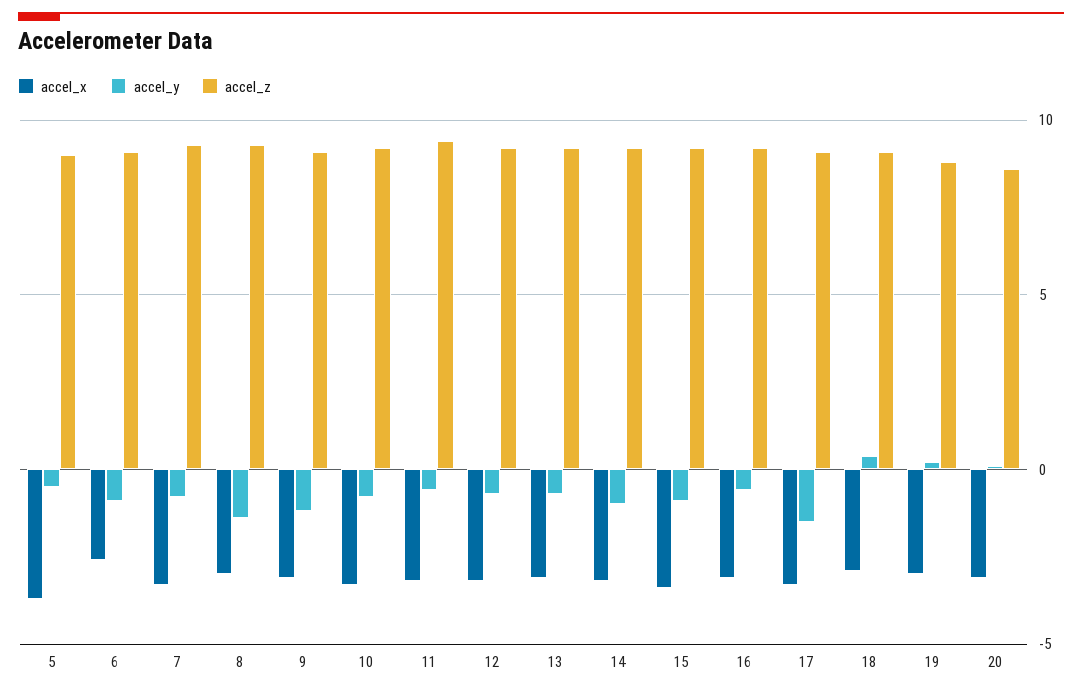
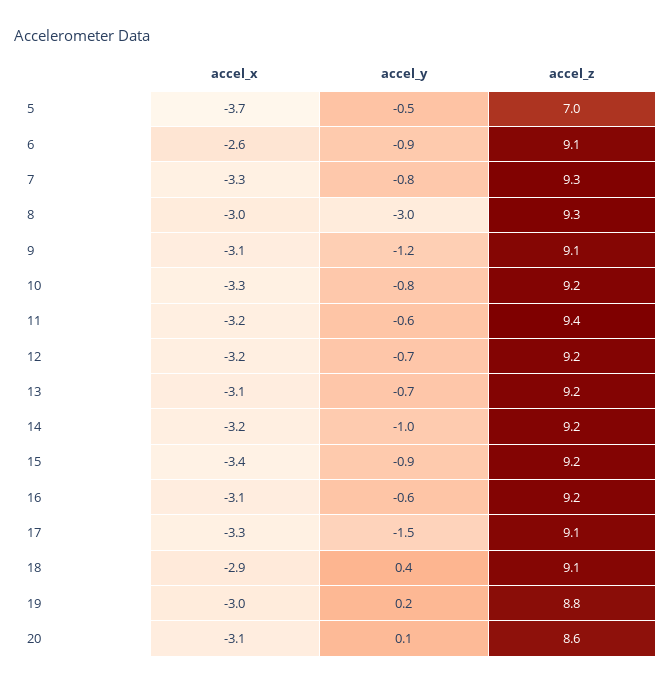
  {
    "accel_x": {
      "5": -3.7,
      "6": -2.6,
      "7": -3.3,
      "8": -3,
      "9": -3.1,
      "10": -3.3,
      "11": -3.2,
      "12": -3.2,
      "13": -3.1,
      "14": -3.2,
      "15": -3.4,
      "16": -3.1,
      "17": -3.3,
      "18": -2.9,
      "19": -3,
      "20": -3.1
    },
    "accel_y": {
      "5": -0.5,
      "6": -0.9,
      "7": -0.8,
-     "8": -1.5,
+     "8": -3,
      "9": -1.2,
      "10": -0.8,
      "11": -0.6,
      "12": -0.7,
      "13": -0.7,
      "14": -1,
      "15": -0.9,
      "16": -0.6,
      "17": -1.5,
      "18": 0.4,
      "19": 0.2,
      "20": 0.1
    },
    "accel_z": {
-     "5": 9,
+     "5": 7,
      "6": 9.1,
      "7": 9.3,
      "8": 9.3,
      "9": 9.1,
      "10": 9.2,
      "11": 9.4,
      "12": 9.2,
      "13": 9.2,
      "14": 9.2,
      "15": 9.2,
      "16": 9.2,
      "17": 9.1,
      "18": 9.1,
      "19": 8.8,
      "20": 8.6
    }
  }

